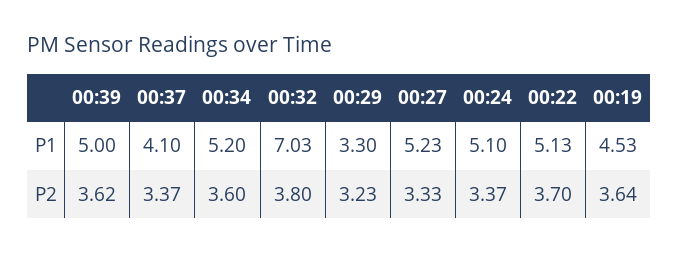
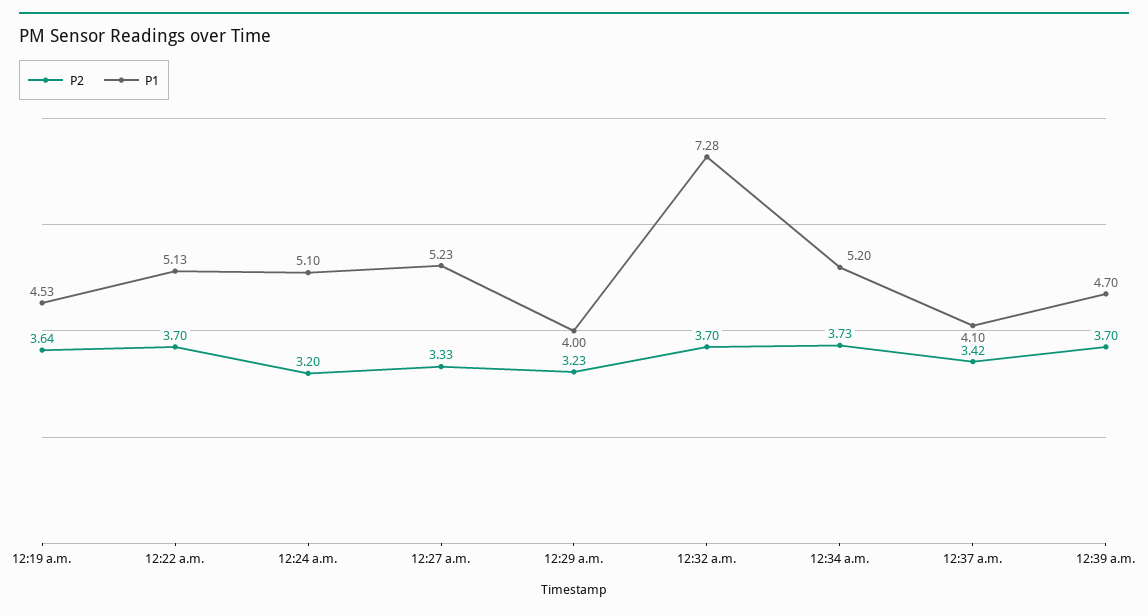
  {
    "P1": {
-     "00:39": 5,
+     "00:39": 4.7,
      "00:37": 4.1,
      "00:34": 5.2,
-     "00:32": 7.03,
+     "00:32": 7.28,
-     "00:29": 3.3,
+     "00:29": 4,
      "00:27": 5.23,
      "00:24": 5.1,
      "00:22": 5.13,
      "00:19": 4.53
    },
    "P2": {
-     "00:39": 3.62,
+     "00:39": 3.7,
-     "00:37": 3.37,
+     "00:37": 3.42,
-     "00:34": 3.6,
+     "00:34": 3.73,
-     "00:32": 3.8,
+     "00:32": 3.7,
      "00:29": 3.23,
      "00:27": 3.33,
-     "00:24": 3.37,
+     "00:24": 3.2,
      "00:22": 3.7,
      "00:19": 3.64
    }
  }

